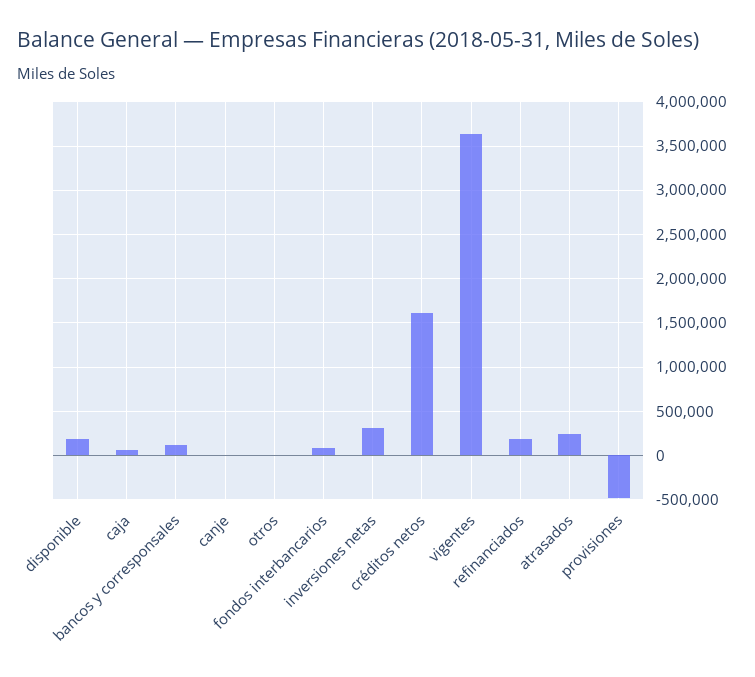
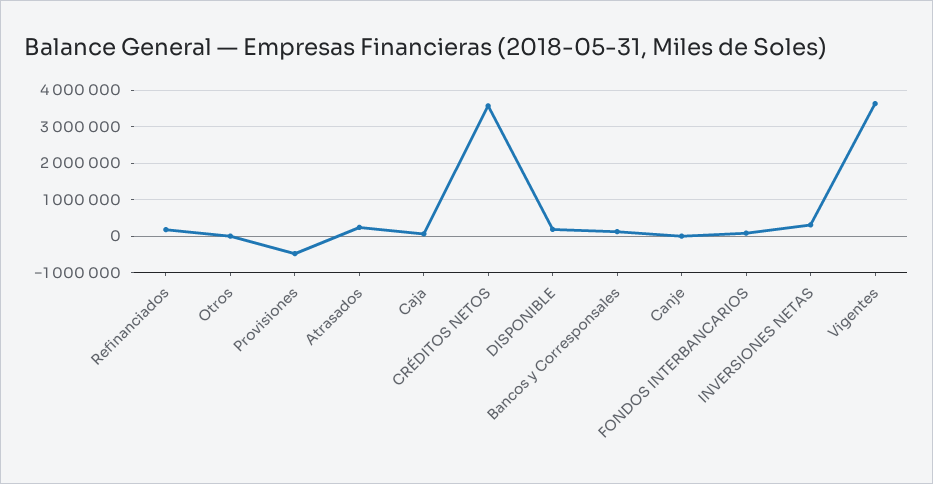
  {
    "disponible": 200000,
    "caja": 100000,
    "bancos y corresponsales": 100000,
    "canje": 0,
    "otros": 0,
    "fondos interbancarios": 100000,
    "inversiones netas": 300000,
-   "créditos netos": 1600000,
+   "créditos netos": 3600000,
    "vigentes": 3600000,
    "refinanciados": 200000,
    "atrasados": 200000,
    "provisiones": -500000
  }

